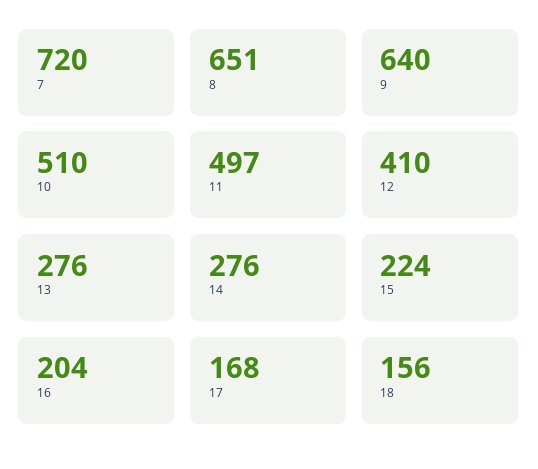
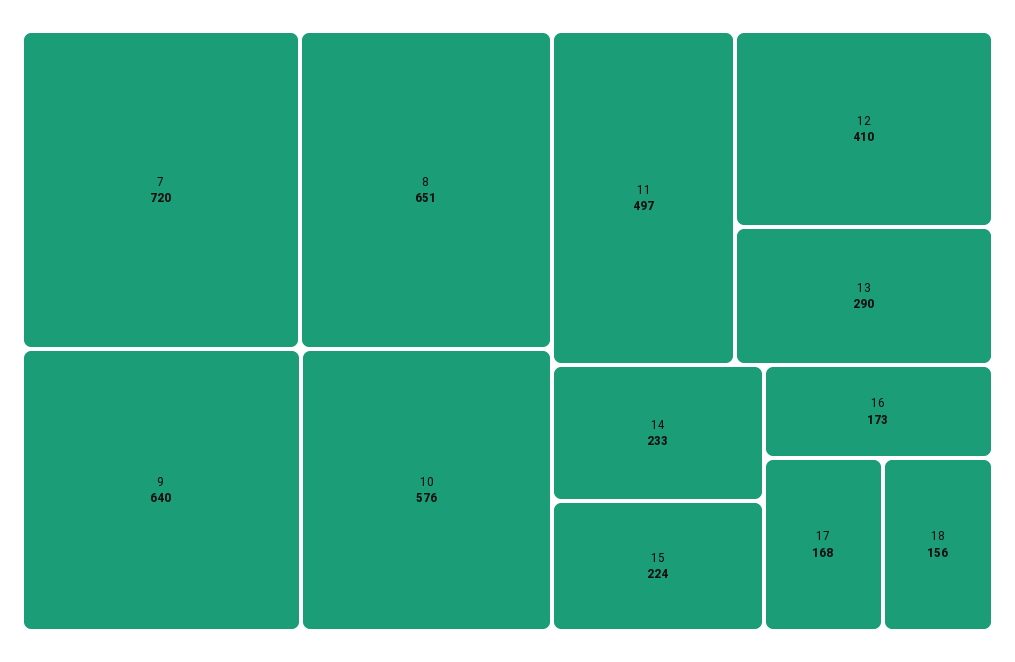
  {
    "7": 720,
    "8": 651,
    "9": 640,
-   "10": 510,
+   "10": 576,
    "11": 497,
    "12": 410,
-   "13": 276,
+   "13": 290,
-   "14": 276,
+   "14": 233,
    "15": 224,
-   "16": 204,
+   "16": 173,
    "17": 168,
    "18": 156
  }

